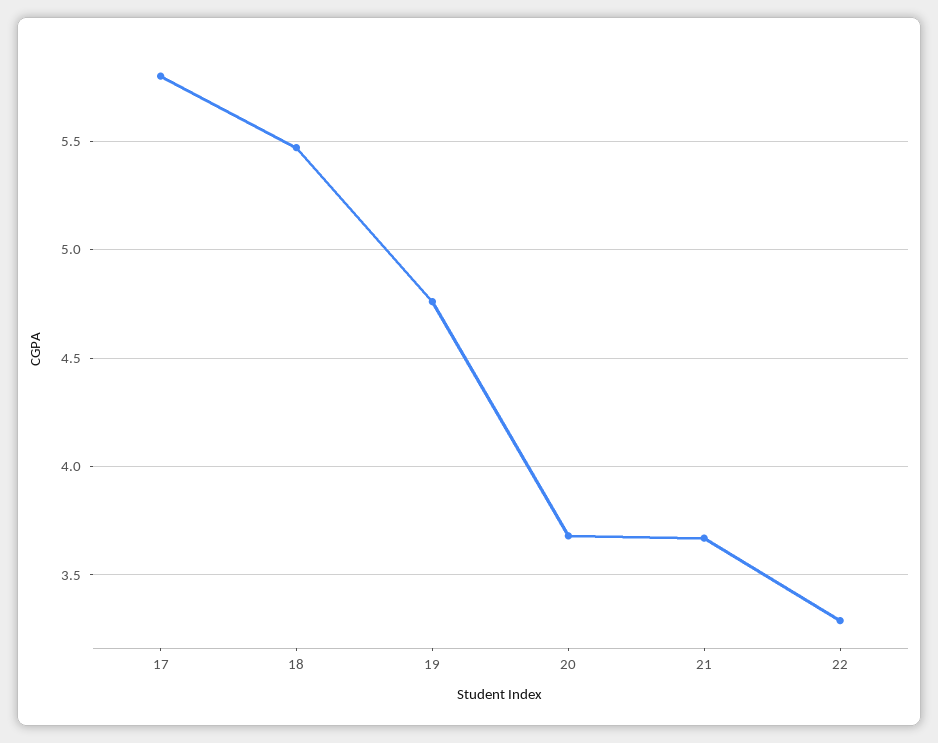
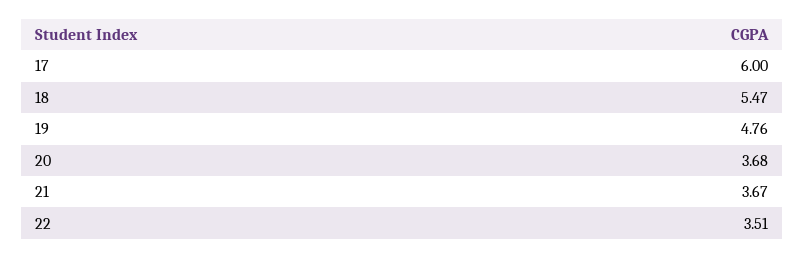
  {
-   "17": 5.8,
+   "17": 6,
    "18": 5.47,
    "19": 4.76,
    "20": 3.68,
    "21": 3.67,
-   "22": 3.3
+   "22": 3.51
  }

